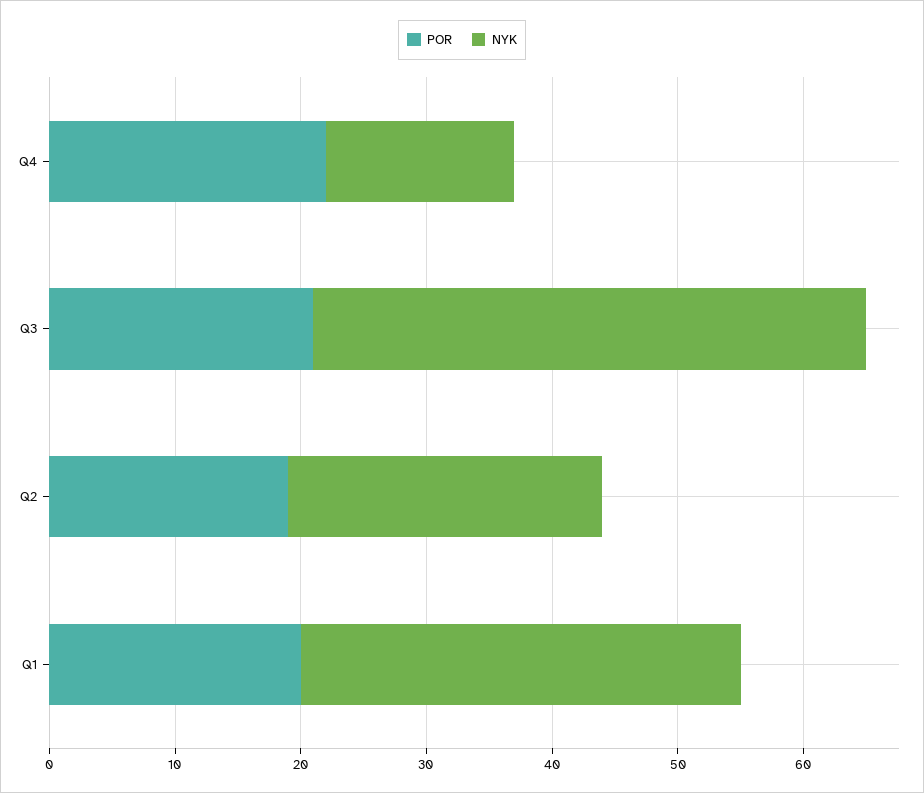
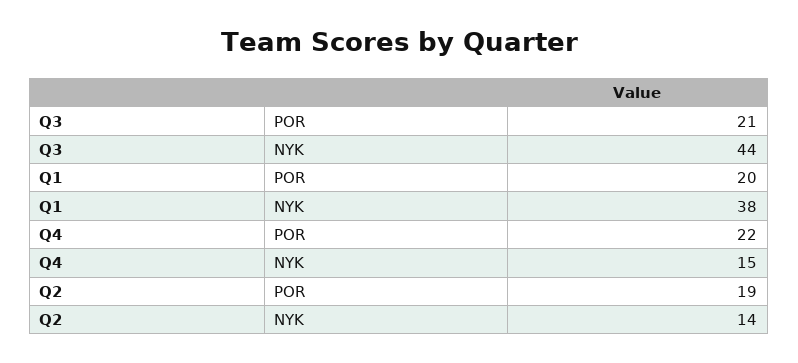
  {
    "POR": {
      "Q4": 22,
      "Q3": 21,
      "Q2": 19,
      "Q1": 20
    },
    "NYK": {
      "Q4": 15,
      "Q3": 44,
-     "Q2": 25,
+     "Q2": 14,
-     "Q1": 35
+     "Q1": 38
    }
  }

